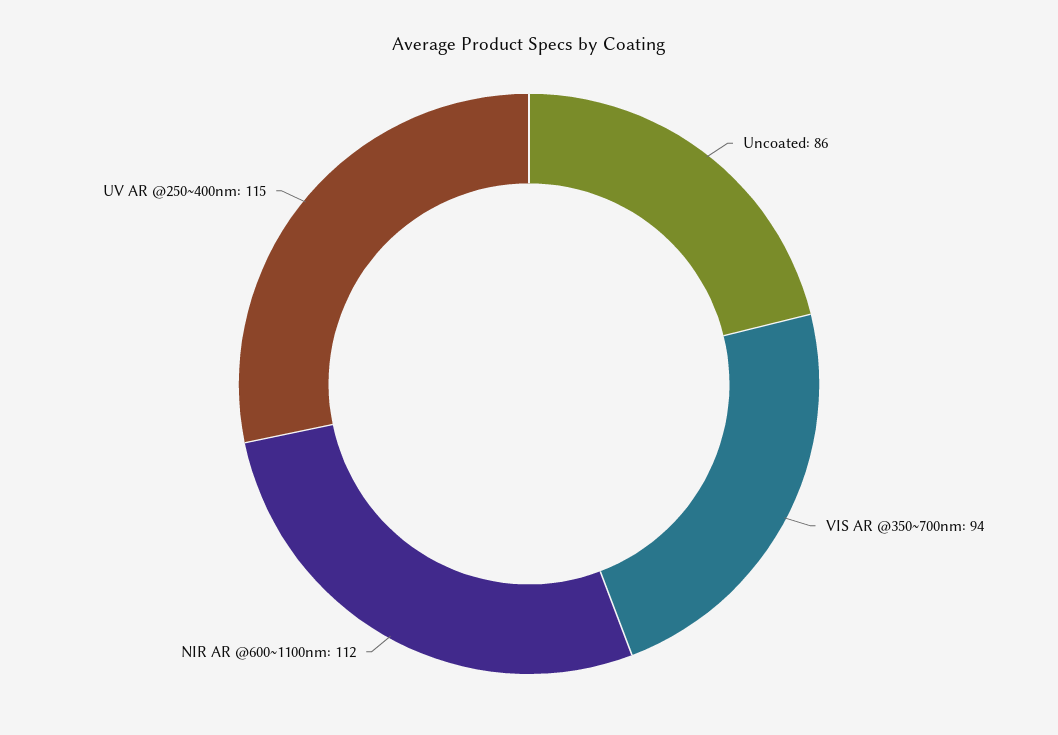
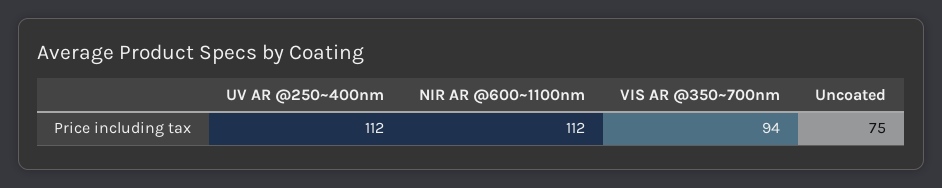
  {
-   "Uncoated": 86,
+   "Uncoated": 75,
    "VIS AR @350~700nm": 94,
    "NIR AR @600~1100nm": 112,
-   "UV AR @250~400nm": 115
+   "UV AR @250~400nm": 112
  }

